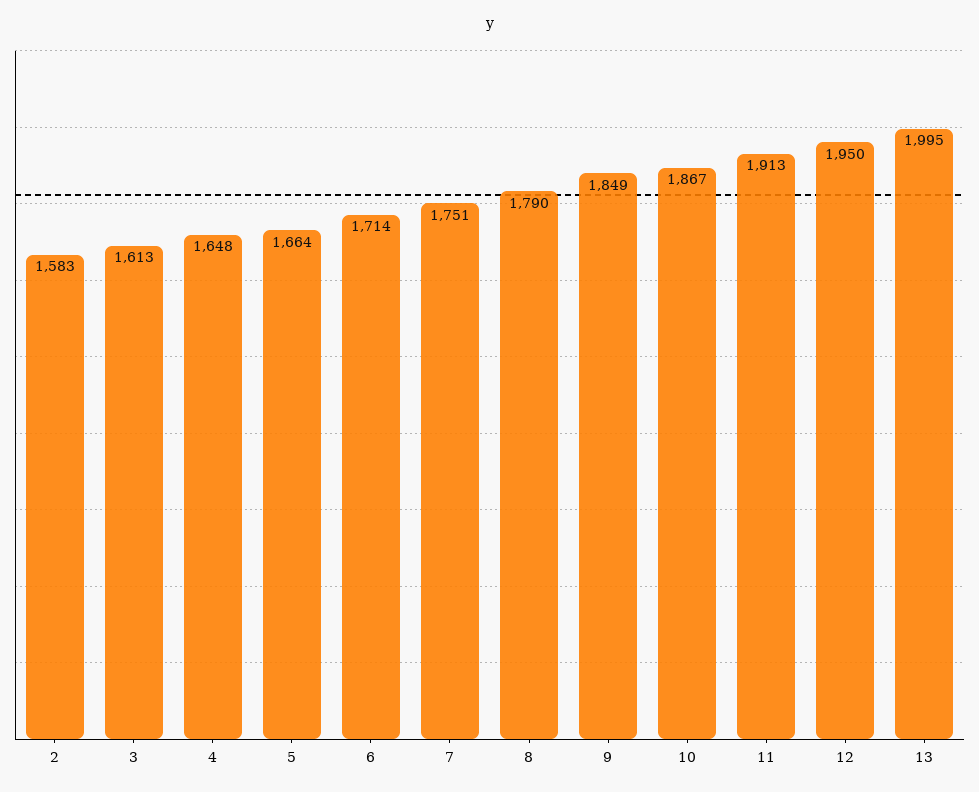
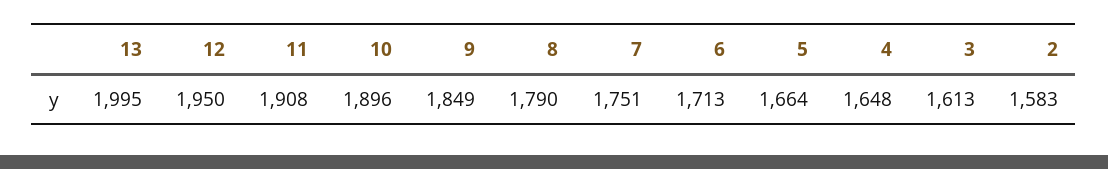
  {
    "2": 1583,
    "3": 1613,
    "4": 1648,
    "5": 1664,
-   "6": 1714,
+   "6": 1713,
    "7": 1751,
    "8": 1790,
    "9": 1849,
-   "10": 1867,
+   "10": 1896,
-   "11": 1913,
+   "11": 1908,
    "12": 1950,
    "13": 1995
  }

